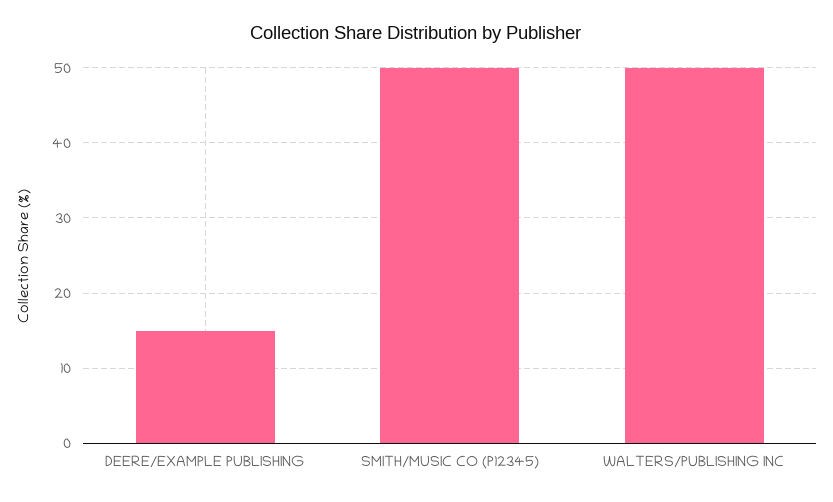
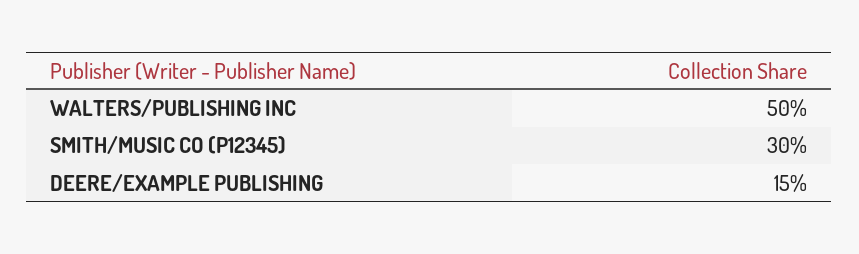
  {
    "DEERE/EXAMPLE PUBLISHING": 15,
-   "SMITH/MUSIC CO (P12345)": 50,
+   "SMITH/MUSIC CO (P12345)": 30,
    "WALTERS/PUBLISHING INC": 50
  }

